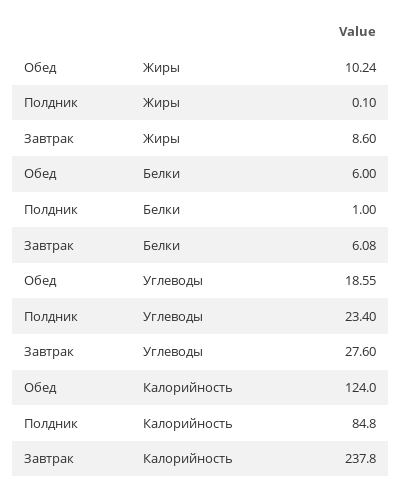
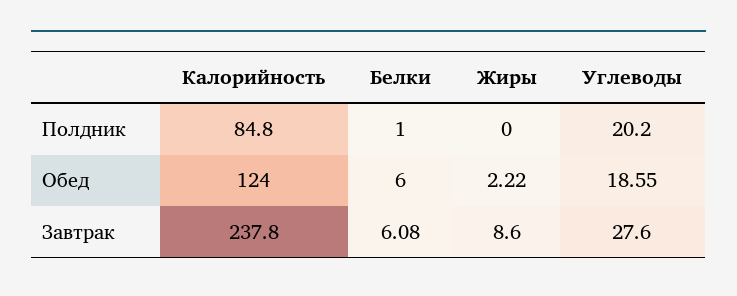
  {
    "Обед": {
-     "Жиры": 10.24,
+     "Жиры": 2.22,
      "Белки": 6,
      "Углеводы": 18.55,
      "Калорийность": 124
    },
    "Полдник": {
-     "Жиры": 0.1,
+     "Жиры": 0,
      "Белки": 1,
-     "Углеводы": 23.4,
+     "Углеводы": 20.2,
      "Калорийность": 84.8
    },
    "Завтрак": {
      "Жиры": 8.6,
      "Белки": 6.08,
      "Углеводы": 27.6,
      "Калорийность": 237.8
    }
  }

